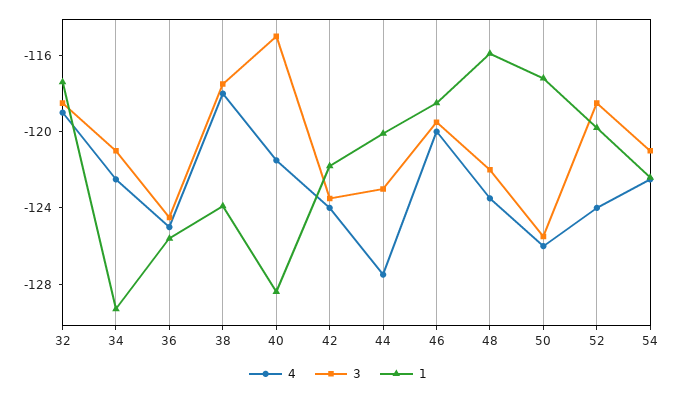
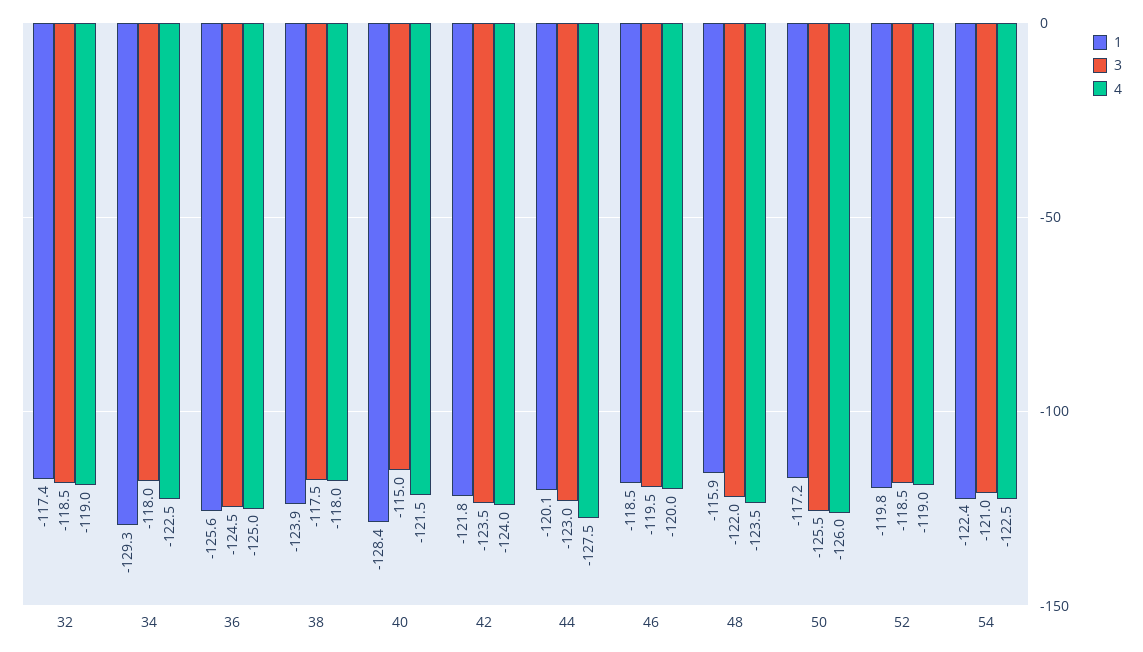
  {
    "4": {
      "32": -119,
      "34": -122.5,
      "36": -125,
      "38": -118,
      "40": -121.5,
      "42": -124,
      "44": -127.5,
      "46": -120,
      "48": -123.5,
      "50": -126,
-     "52": -124,
+     "52": -119,
      "54": -122.5
    },
    "3": {
      "32": -118.5,
-     "34": -121,
+     "34": -118,
      "36": -124.5,
      "38": -117.5,
      "40": -115,
      "42": -123.5,
      "44": -123,
      "46": -119.5,
      "48": -122,
      "50": -125.5,
      "52": -118.5,
      "54": -121
    },
    "1": {
      "32": -117.4,
      "34": -129.3,
      "36": -125.6,
      "38": -123.9,
      "40": -128.4,
      "42": -121.8,
      "44": -120.1,
      "46": -118.5,
      "48": -115.9,
      "50": -117.2,
      "52": -119.8,
      "54": -122.4
    }
  }

